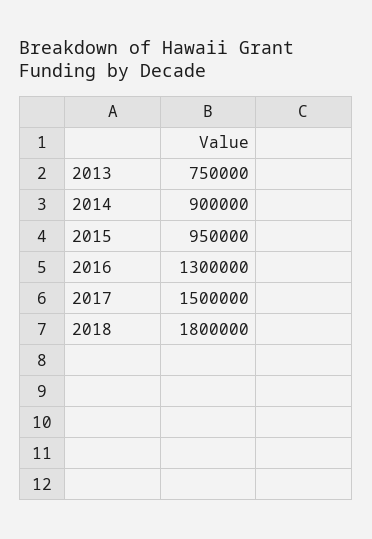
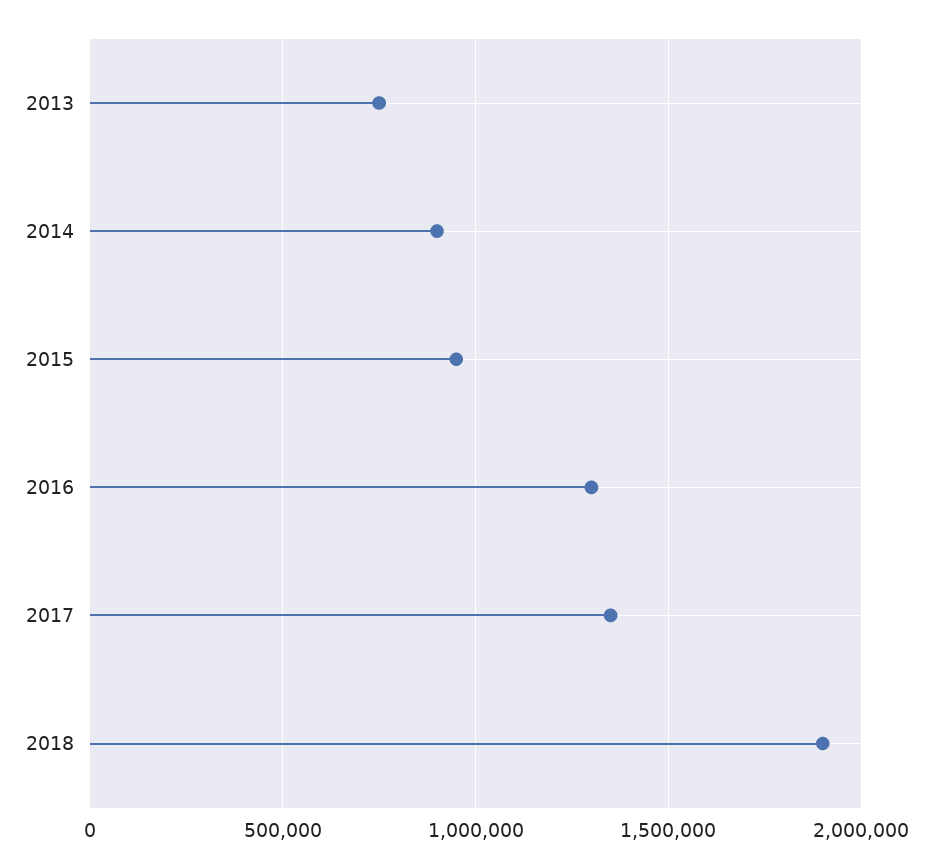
  {
    "2013": 750000,
    "2014": 900000,
    "2015": 950000,
    "2016": 1300000,
-   "2017": 1500000,
+   "2017": 1350000,
-   "2018": 1800000
+   "2018": 1900000
  }

